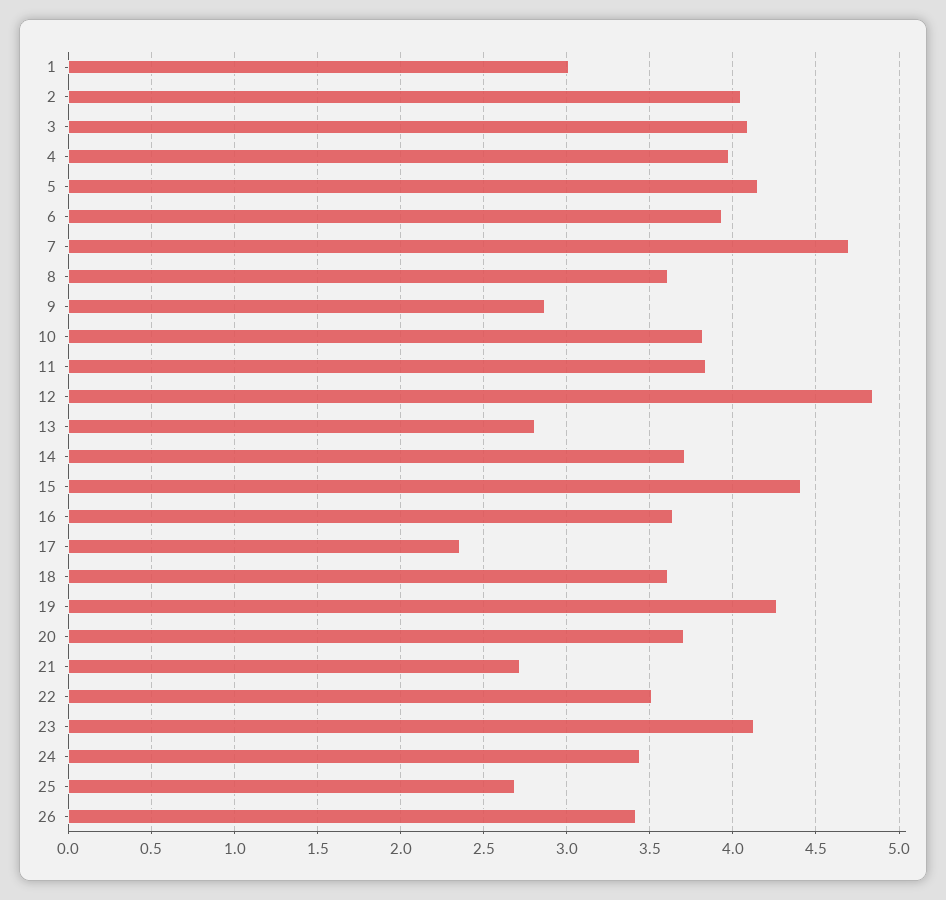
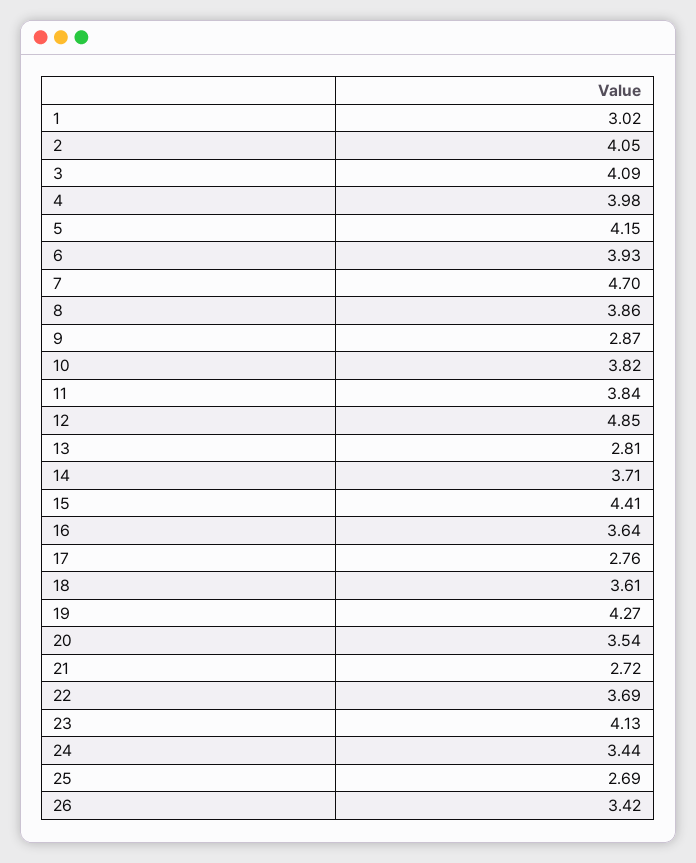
  {
    "1": 3.02,
    "2": 4.05,
    "3": 4.09,
    "4": 3.98,
    "5": 4.15,
    "6": 3.93,
    "7": 4.7,
-   "8": 3.6,
+   "8": 3.86,
    "9": 2.87,
    "10": 3.82,
    "11": 3.84,
    "12": 4.85,
    "13": 2.81,
    "14": 3.71,
    "15": 4.41,
    "16": 3.64,
-   "17": 2.35,
+   "17": 2.76,
    "18": 3.61,
    "19": 4.27,
-   "20": 3.7,
+   "20": 3.54,
    "21": 2.72,
-   "22": 3.5,
+   "22": 3.69,
    "23": 4.13,
    "24": 3.44,
    "25": 2.69,
    "26": 3.42
  }

